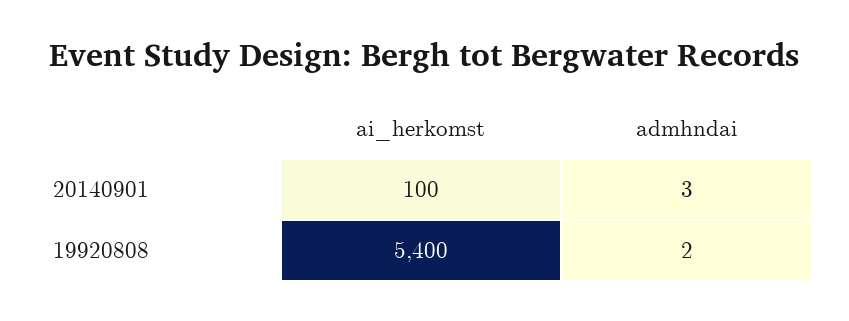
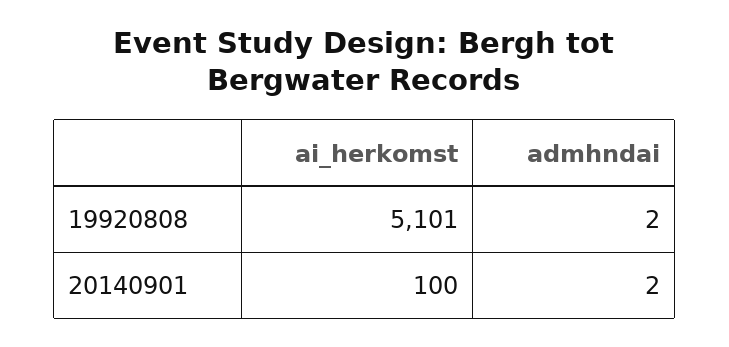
  {
    "ai_herkomst": {
      "20140901": 100,
-     "19920808": 5400
+     "19920808": 5101
    },
    "admhndai": {
-     "20140901": 3,
+     "20140901": 2,
      "19920808": 2
    }
  }

